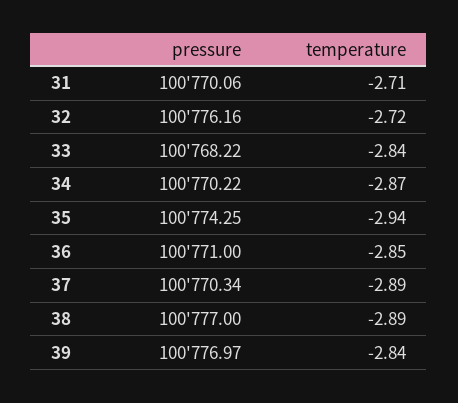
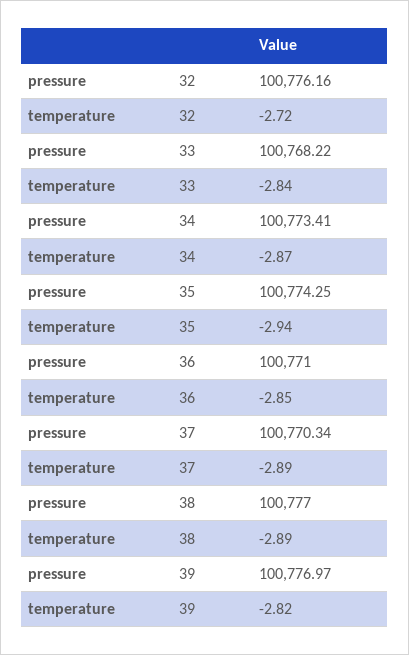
  {
    "pressure": {
-     "31": 100770.06,
      "32": 100776.16,
      "33": 100768.22,
-     "34": 100770.22,
+     "34": 100773.41,
      "35": 100774.25,
      "36": 100771,
      "37": 100770.34,
      "38": 100777,
      "39": 100776.97
    },
    "temperature": {
-     "31": -2.71,
      "32": -2.72,
      "33": -2.84,
      "34": -2.87,
      "35": -2.94,
      "36": -2.85,
      "37": -2.89,
      "38": -2.89,
-     "39": -2.84
+     "39": -2.82
    }
  }

